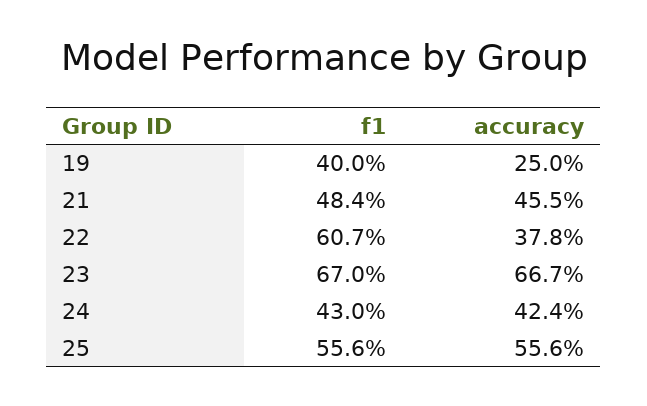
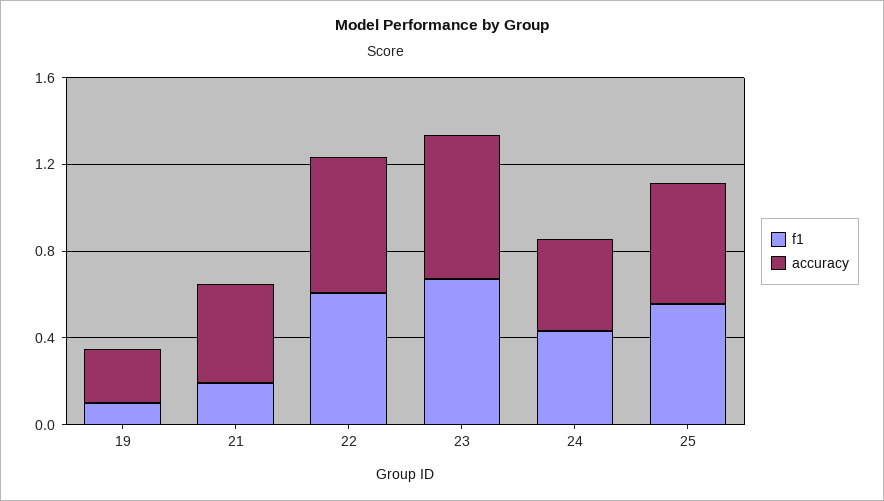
  {
    "f1": {
-     "19": 0.4,
+     "19": 0.1,
-     "21": 0.484,
+     "21": 0.2,
      "22": 0.607,
      "23": 0.67,
      "24": 0.43,
      "25": 0.556
    },
    "accuracy": {
      "19": 0.25,
      "21": 0.455,
-     "22": 0.378,
+     "22": 0.6,
      "23": 0.667,
      "24": 0.424,
      "25": 0.556
    }
  }

